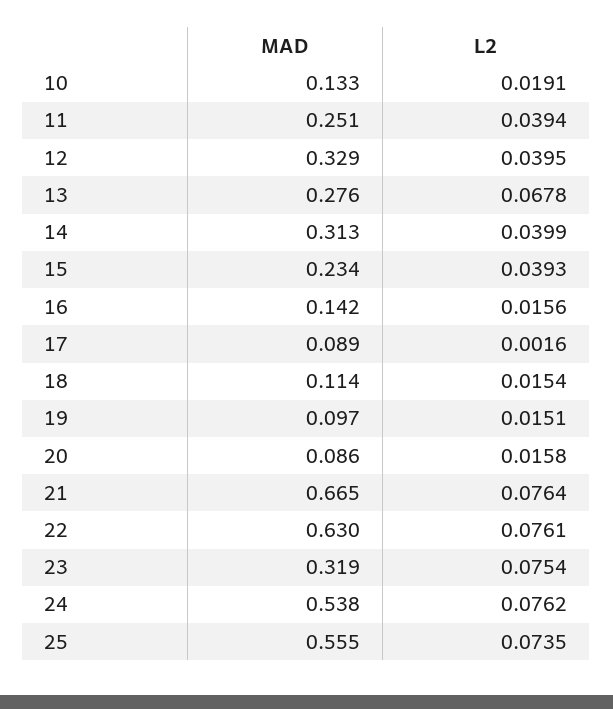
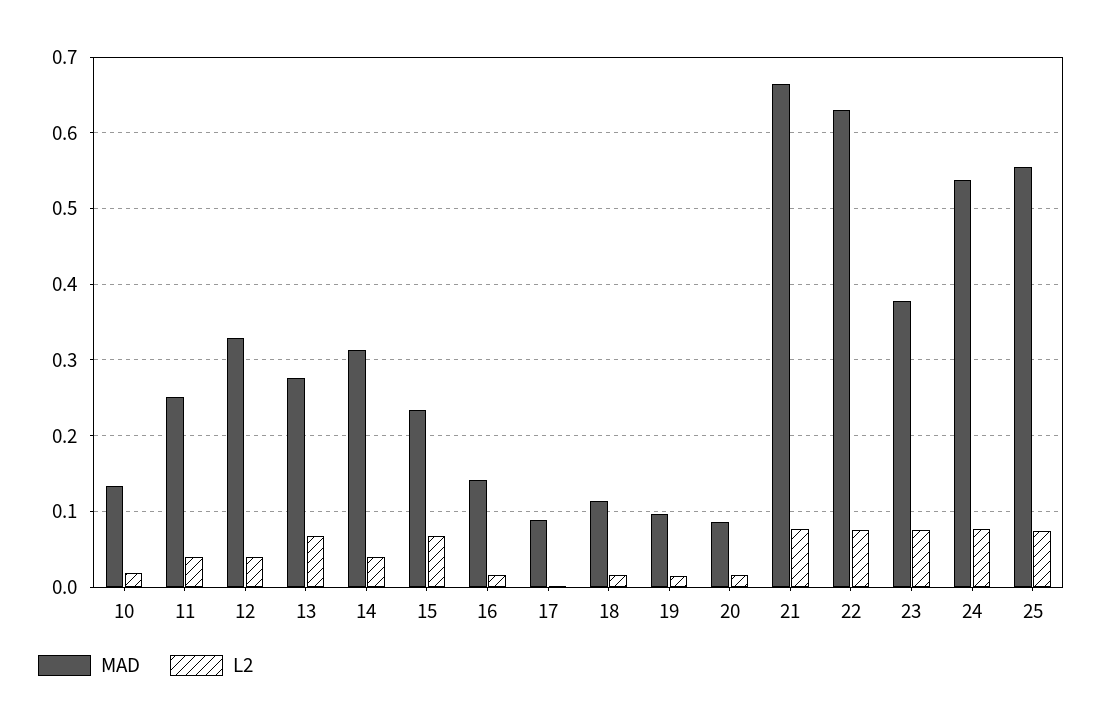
  {
    "MAD": {
      "10": 0.133,
      "11": 0.251,
      "12": 0.329,
      "13": 0.276,
      "14": 0.313,
      "15": 0.234,
      "16": 0.142,
      "17": 0.089,
      "18": 0.114,
      "19": 0.097,
      "20": 0.086,
      "21": 0.665,
      "22": 0.63,
-     "23": 0.319,
+     "23": 0.38,
      "24": 0.538,
      "25": 0.555
    },
    "L2": {
      "10": 0.0191,
      "11": 0.0394,
      "12": 0.0395,
      "13": 0.0678,
      "14": 0.0399,
-     "15": 0.0393,
+     "15": 0.07,
      "16": 0.0156,
      "17": 0.0016,
      "18": 0.0154,
      "19": 0.0151,
      "20": 0.0158,
      "21": 0.0764,
      "22": 0.0761,
      "23": 0.0754,
      "24": 0.0762,
      "25": 0.0735
    }
  }

